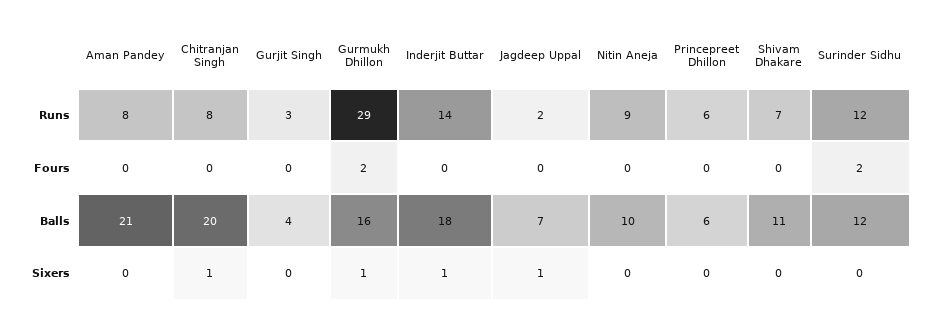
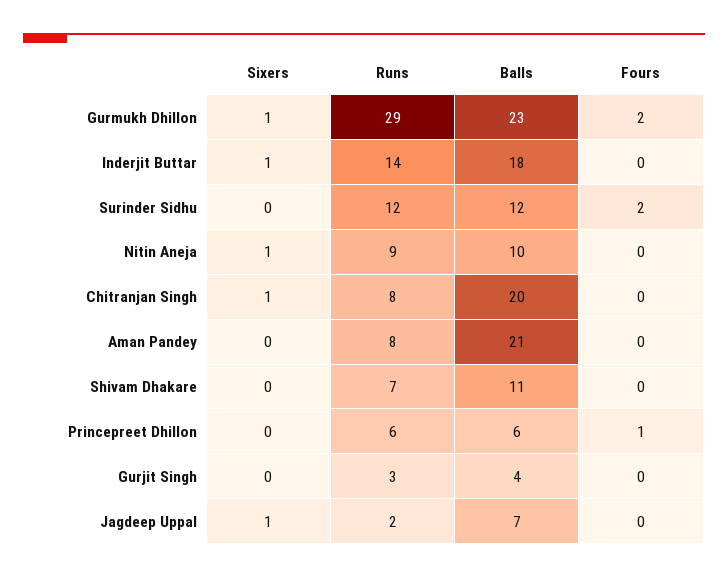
  {
    "Aman Pandey": {
      "Runs": 8,
      "Fours": 0,
      "Balls": 21,
      "Sixers": 0
    },
    "Chitranjan Singh": {
      "Runs": 8,
      "Fours": 0,
      "Balls": 20,
      "Sixers": 1
    },
    "Gurjit Singh": {
      "Runs": 3,
      "Fours": 0,
      "Balls": 4,
      "Sixers": 0
    },
    "Gurmukh Dhillon": {
      "Runs": 29,
      "Fours": 2,
-     "Balls": 16,
+     "Balls": 23,
      "Sixers": 1
    },
    "Inderjit Buttar": {
      "Runs": 14,
      "Fours": 0,
      "Balls": 18,
      "Sixers": 1
    },
    "Jagdeep Uppal": {
      "Runs": 2,
      "Fours": 0,
      "Balls": 7,
      "Sixers": 1
    },
    "Nitin Aneja": {
      "Runs": 9,
      "Fours": 0,
      "Balls": 10,
-     "Sixers": 0
+     "Sixers": 1
    },
    "Princepreet Dhillon": {
      "Runs": 6,
-     "Fours": 0,
+     "Fours": 1,
      "Balls": 6,
      "Sixers": 0
    },
    "Shivam Dhakare": {
      "Runs": 7,
      "Fours": 0,
      "Balls": 11,
      "Sixers": 0
    },
    "Surinder Sidhu": {
      "Runs": 12,
      "Fours": 2,
      "Balls": 12,
      "Sixers": 0
    }
  }

